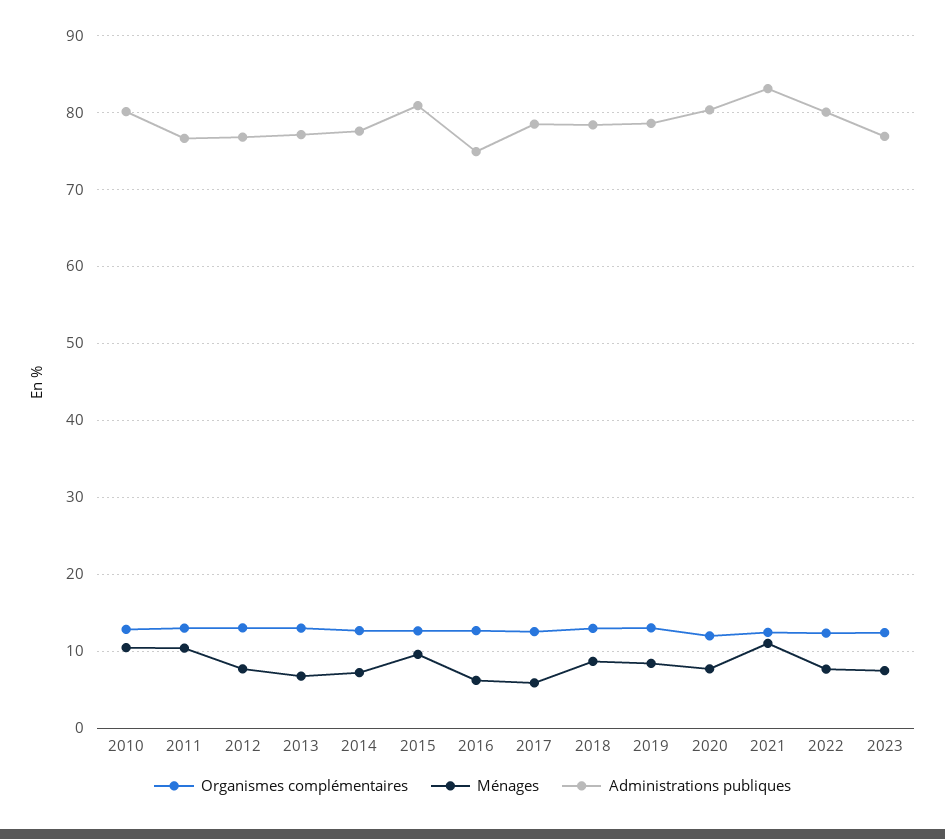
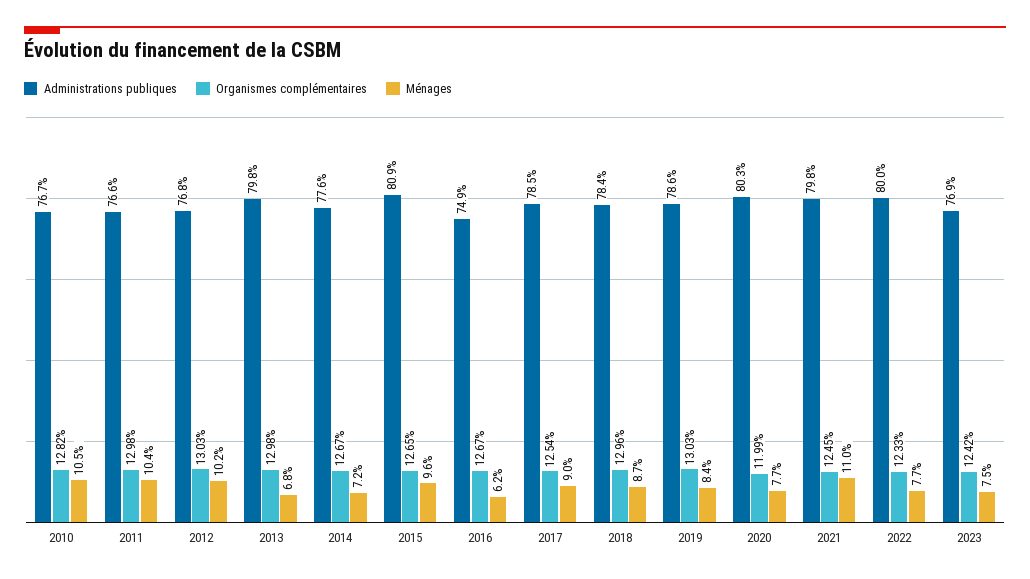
  {
    "Organismes complémentaires": {
      "2010": 12.82,
      "2011": 12.98,
      "2012": 13.03,
      "2013": 12.98,
      "2014": 12.67,
      "2015": 12.65,
      "2016": 12.67,
      "2017": 12.54,
      "2018": 12.96,
      "2019": 13.03,
      "2020": 11.99,
      "2021": 12.45,
      "2022": 12.33,
      "2023": 12.42
    },
    "Ménages": {
      "2010": 10.5,
      "2011": 10.4,
-     "2012": 8,
+     "2012": 10.2,
      "2013": 6.8,
      "2014": 7.2,
      "2015": 9.6,
      "2016": 6.2,
-     "2017": 6,
+     "2017": 9,
      "2018": 8.7,
      "2019": 8.4,
      "2020": 7.7,
      "2021": 11,
      "2022": 7.7,
      "2023": 7.5
    },
    "Administrations publiques": {
-     "2010": 80,
+     "2010": 76.7,
      "2011": 76.6,
      "2012": 76.8,
-     "2013": 77,
+     "2013": 79.8,
      "2014": 77.6,
      "2015": 80.9,
      "2016": 74.9,
      "2017": 78.5,
      "2018": 78.4,
      "2019": 78.6,
      "2020": 80.3,
-     "2021": 83,
+     "2021": 79.8,
      "2022": 80,
      "2023": 76.9
    }
  }

